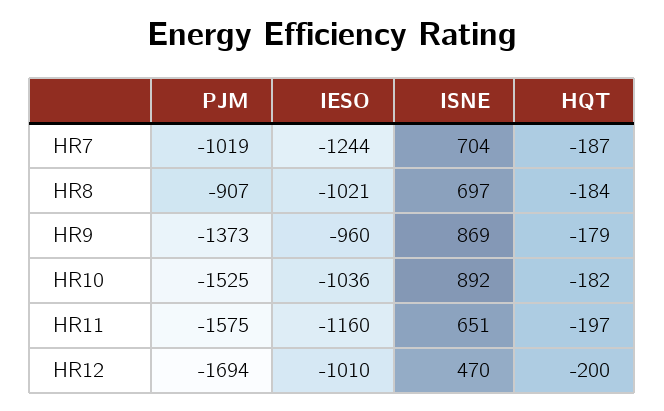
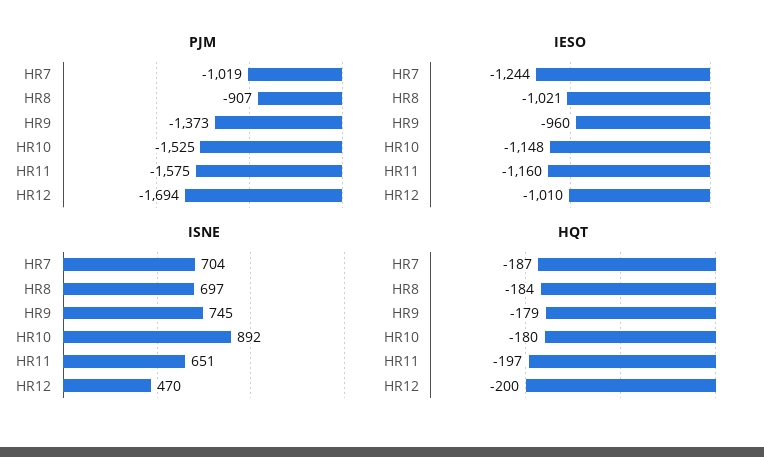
  {
    "PJM": {
      "HR7": -1019,
      "HR8": -907,
      "HR9": -1373,
      "HR10": -1525,
      "HR11": -1575,
      "HR12": -1694
    },
    "IESO": {
      "HR7": -1244,
      "HR8": -1021,
      "HR9": -960,
-     "HR10": -1036,
+     "HR10": -1148,
      "HR11": -1160,
      "HR12": -1010
    },
    "ISNE": {
      "HR7": 704,
      "HR8": 697,
-     "HR9": 869,
+     "HR9": 745,
      "HR10": 892,
      "HR11": 651,
      "HR12": 470
    },
    "HQT": {
      "HR7": -187,
      "HR8": -184,
      "HR9": -179,
-     "HR10": -182,
+     "HR10": -180,
      "HR11": -197,
      "HR12": -200
    }
  }

